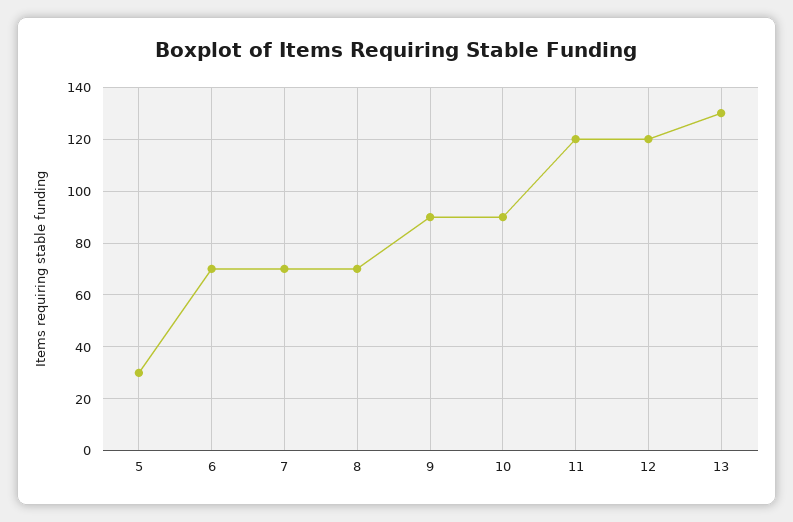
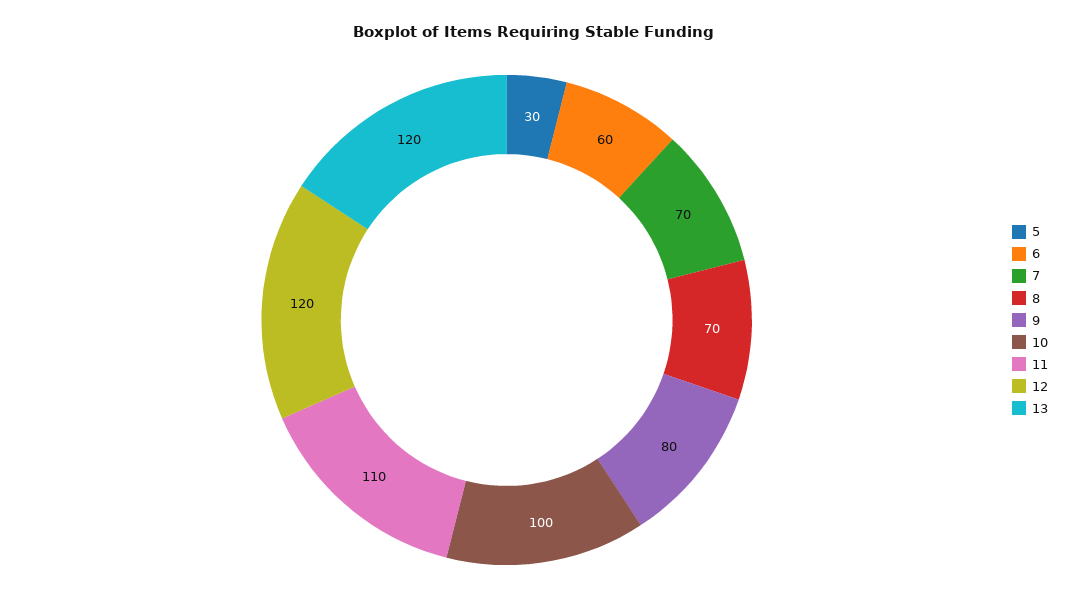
  {
    "5": 30,
-   "6": 70,
+   "6": 60,
    "7": 70,
    "8": 70,
-   "9": 90,
+   "9": 80,
-   "10": 90,
+   "10": 100,
-   "11": 120,
+   "11": 110,
    "12": 120,
-   "13": 130
+   "13": 120
  }

